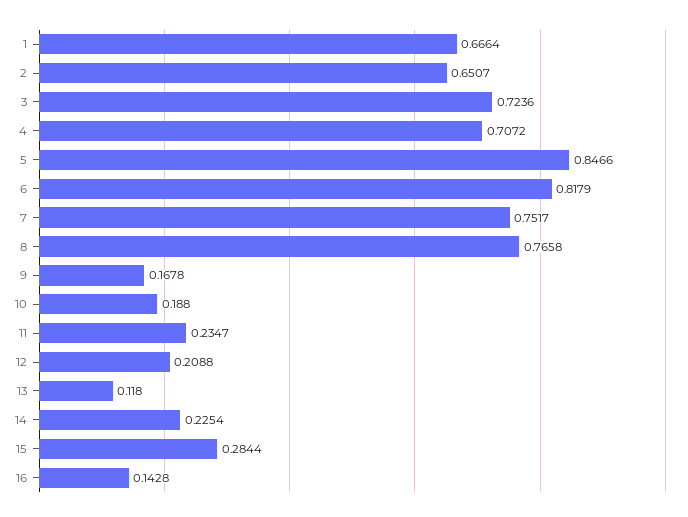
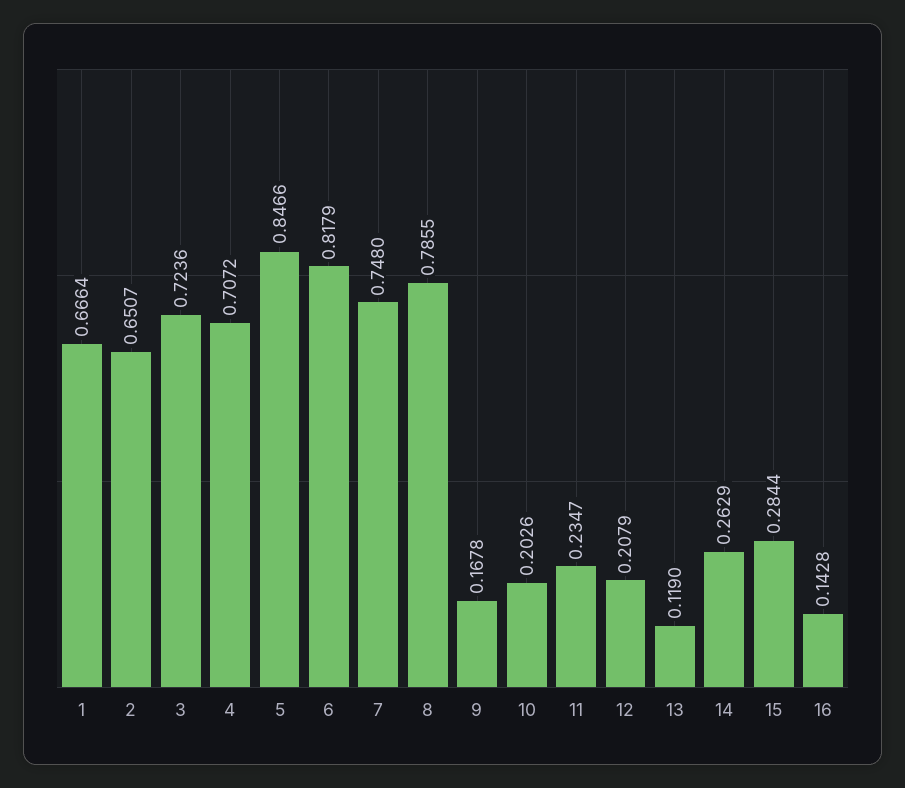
  {
    "1": 0.6664,
    "2": 0.6507,
    "3": 0.7236,
    "4": 0.7072,
    "5": 0.8466,
    "6": 0.8179,
-   "7": 0.7517,
+   "7": 0.748,
-   "8": 0.7658,
+   "8": 0.7855,
    "9": 0.1678,
-   "10": 0.188,
+   "10": 0.2026,
    "11": 0.2347,
-   "12": 0.2088,
+   "12": 0.2079,
-   "13": 0.118,
+   "13": 0.119,
-   "14": 0.2254,
+   "14": 0.2629,
    "15": 0.2844,
    "16": 0.1428
  }

